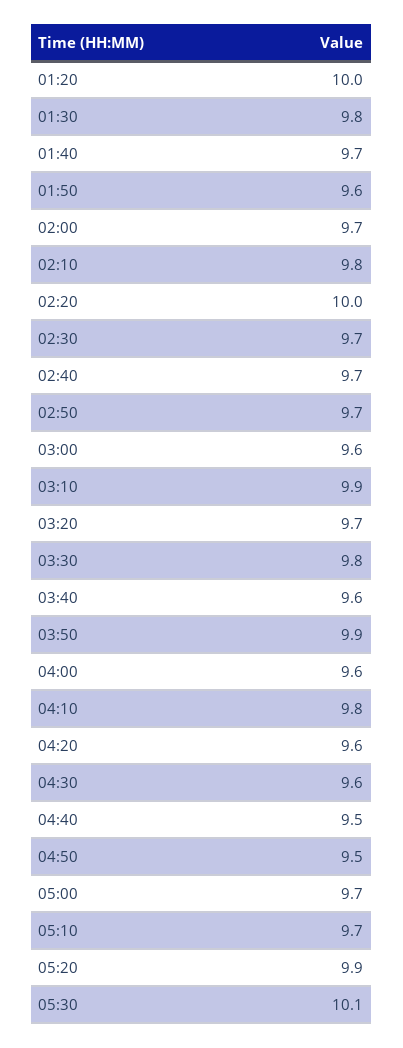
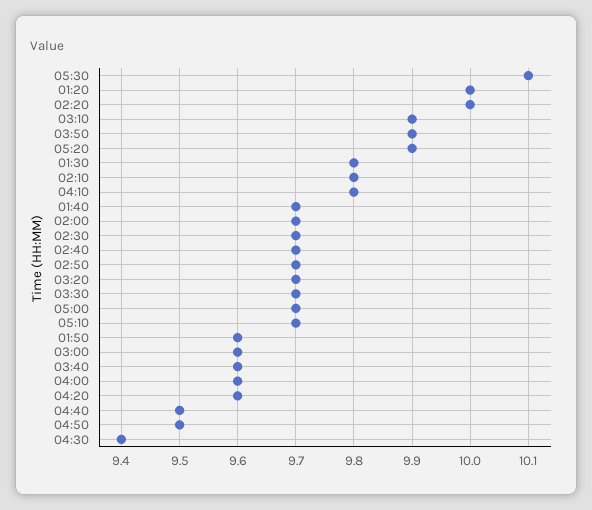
  {
    "01:20": 10,
    "01:30": 9.8,
    "01:40": 9.7,
    "01:50": 9.6,
    "02:00": 9.7,
    "02:10": 9.8,
    "02:20": 10,
    "02:30": 9.7,
    "02:40": 9.7,
    "02:50": 9.7,
    "03:00": 9.6,
    "03:10": 9.9,
    "03:20": 9.7,
-   "03:30": 9.8,
+   "03:30": 9.7,
    "03:40": 9.6,
    "03:50": 9.9,
    "04:00": 9.6,
    "04:10": 9.8,
    "04:20": 9.6,
-   "04:30": 9.6,
+   "04:30": 9.4,
    "04:40": 9.5,
    "04:50": 9.5,
    "05:00": 9.7,
    "05:10": 9.7,
    "05:20": 9.9,
    "05:30": 10.1
  }

